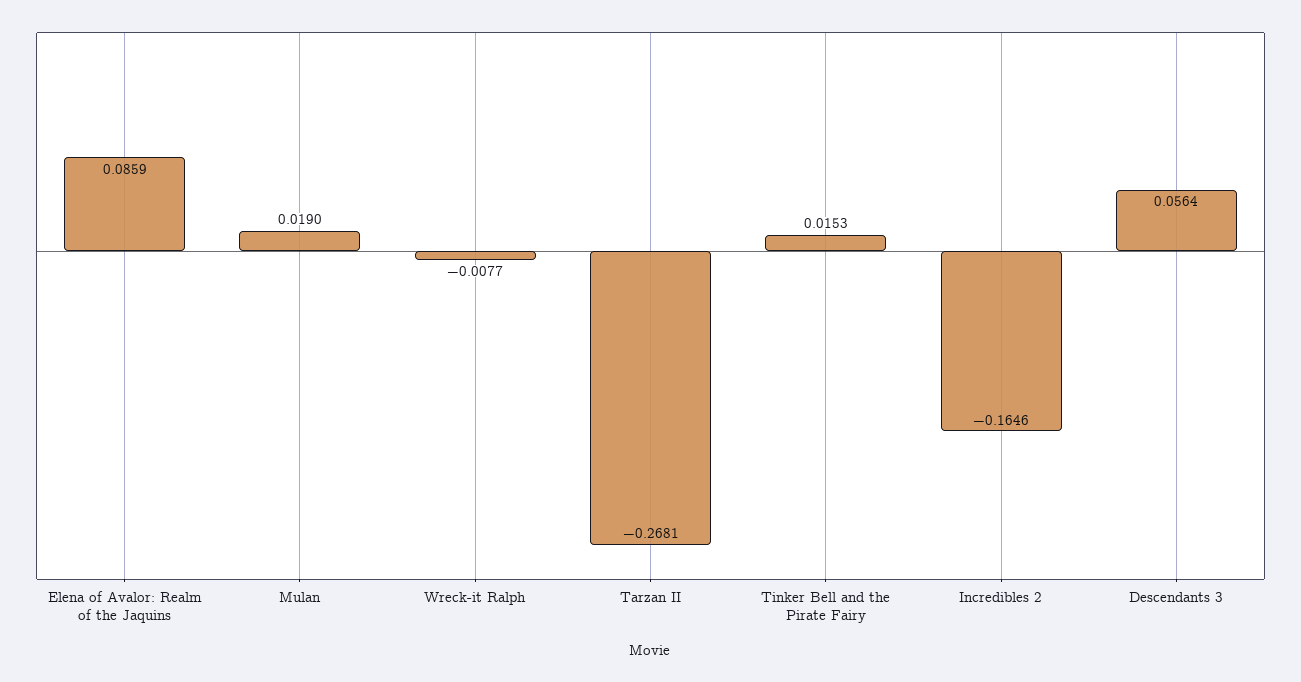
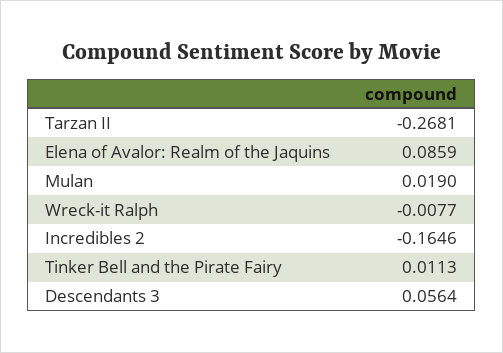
  {
    "Elena of Avalor: Realm of the Jaquins": 0.0859,
    "Mulan": 0.019,
    "Wreck-it Ralph": -0.0077,
    "Tarzan II": -0.2681,
-   "Tinker Bell and the Pirate Fairy": 0.0153,
+   "Tinker Bell and the Pirate Fairy": 0.0113,
    "Incredibles 2": -0.1646,
    "Descendants 3": 0.0564
  }

